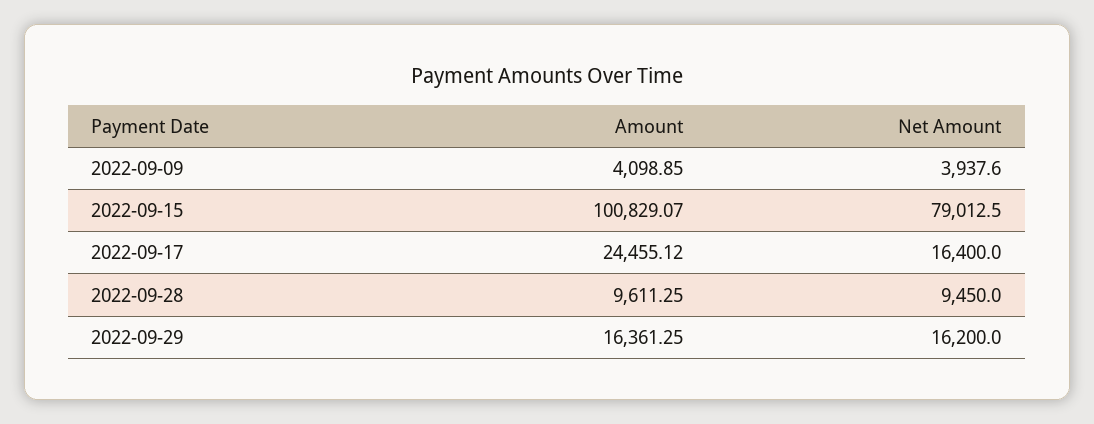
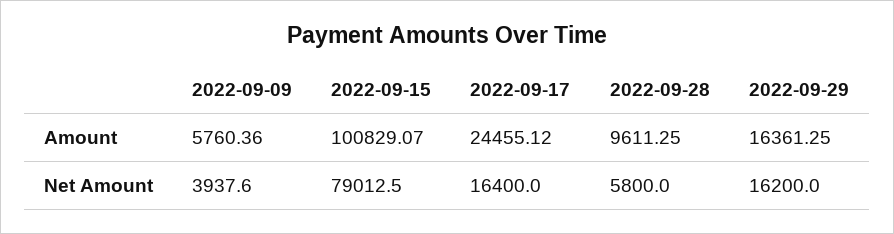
  {
    "Amount": {
-     "2022-09-09": 4098.85,
+     "2022-09-09": 5760.36,
      "2022-09-15": 100829.07,
      "2022-09-17": 24455.12,
      "2022-09-28": 9611.25,
      "2022-09-29": 16361.25
    },
    "Net Amount": {
      "2022-09-09": 3937.6,
      "2022-09-15": 79012.5,
      "2022-09-17": 16400,
-     "2022-09-28": 9450,
+     "2022-09-28": 5800,
      "2022-09-29": 16200
    }
  }

